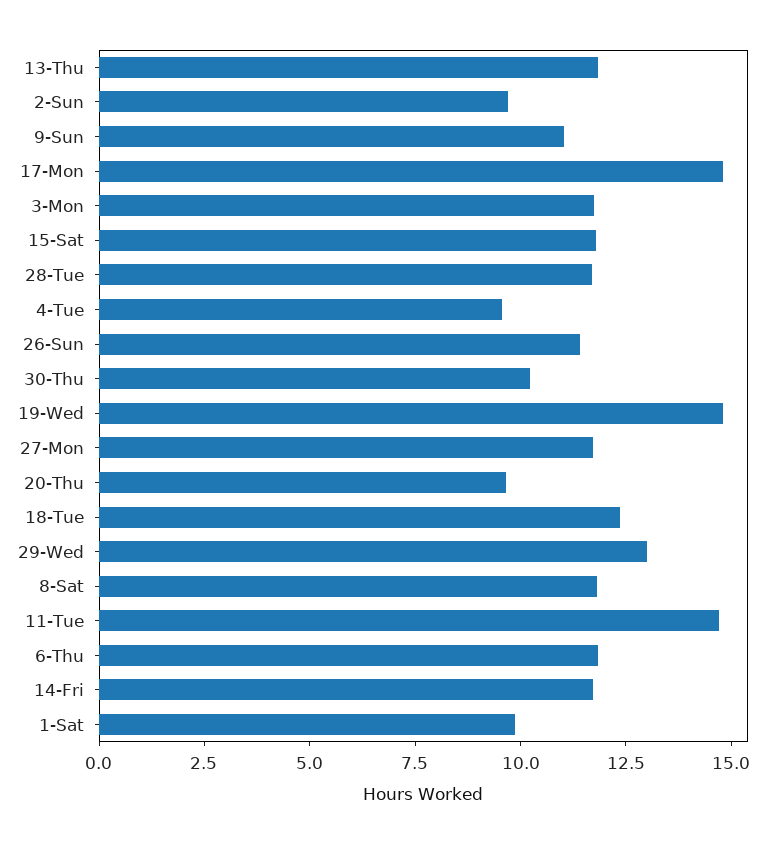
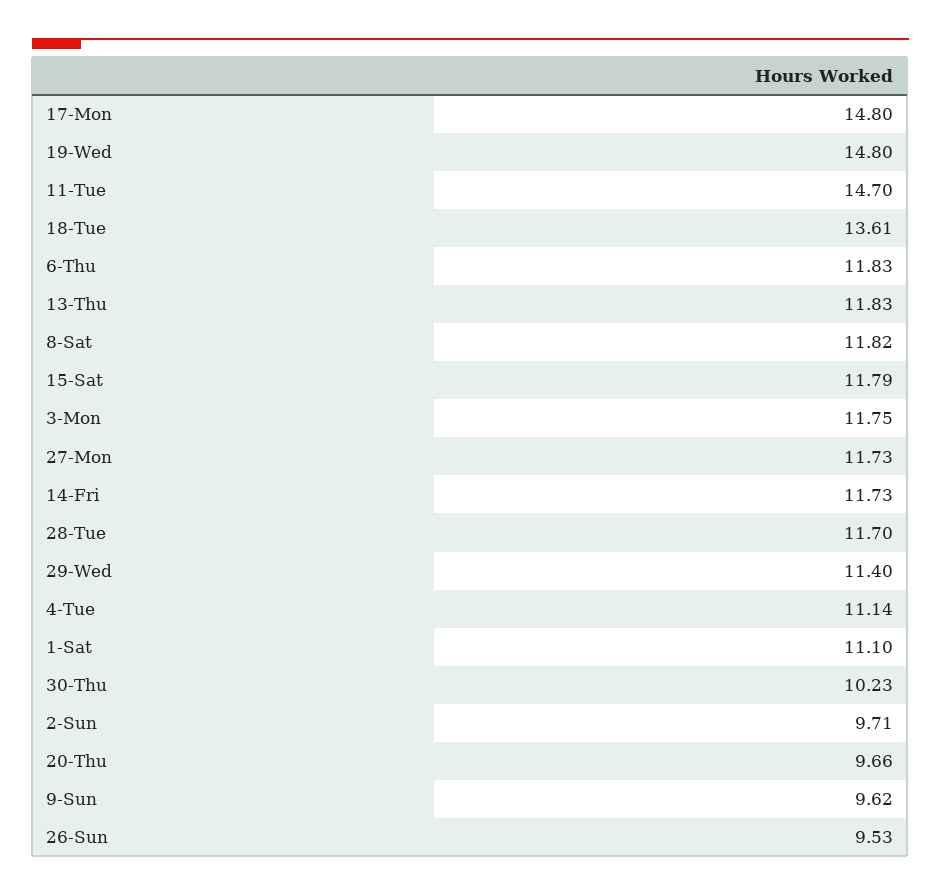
  {
    "13-Thu": 11.83,
    "2-Sun": 9.71,
-   "9-Sun": 11,
+   "9-Sun": 9.62,
    "17-Mon": 14.8,
    "3-Mon": 11.75,
    "15-Sat": 11.79,
    "28-Tue": 11.7,
-   "4-Tue": 9.5,
+   "4-Tue": 11.14,
-   "26-Sun": 11.5,
+   "26-Sun": 9.53,
    "30-Thu": 10.23,
    "19-Wed": 14.8,
    "27-Mon": 11.73,
    "20-Thu": 9.66,
-   "18-Tue": 12.5,
+   "18-Tue": 13.61,
-   "29-Wed": 13,
+   "29-Wed": 11.4,
    "8-Sat": 11.82,
    "11-Tue": 14.7,
    "6-Thu": 11.83,
    "14-Fri": 11.73,
-   "1-Sat": 10
+   "1-Sat": 11.1
  }

